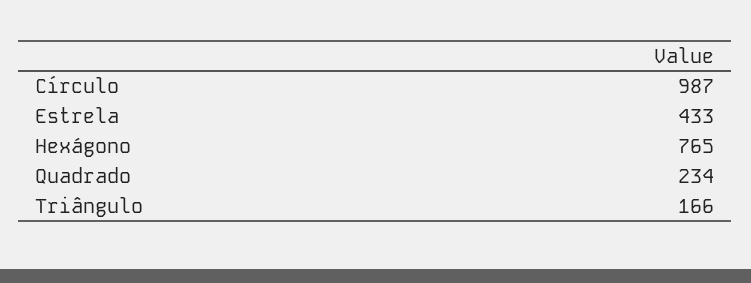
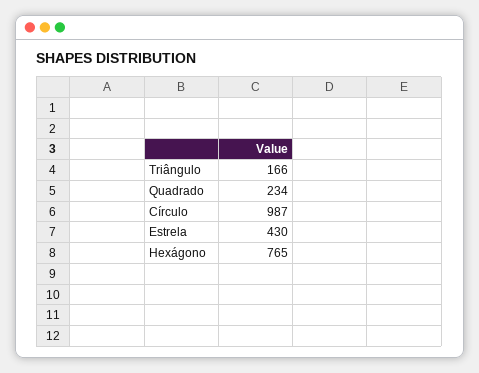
  {
    "Círculo": 987,
-   "Estrela": 433,
+   "Estrela": 430,
    "Hexágono": 765,
    "Quadrado": 234,
    "Triângulo": 166
  }

